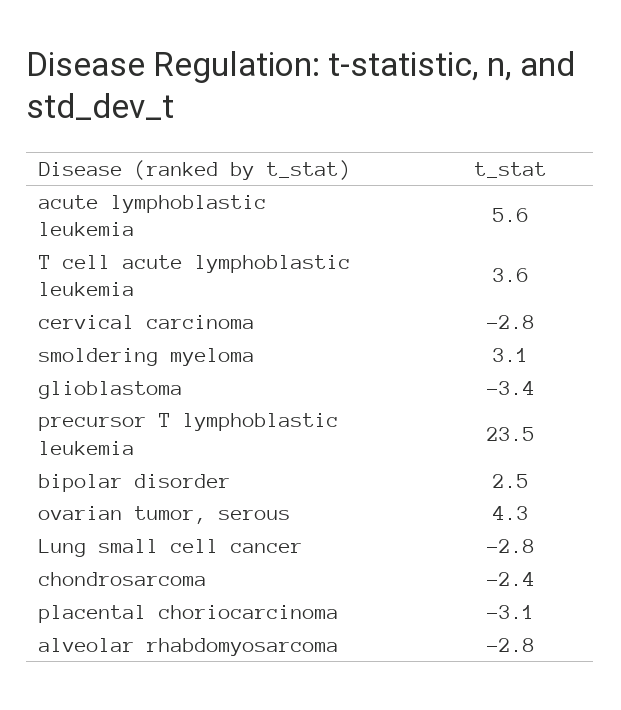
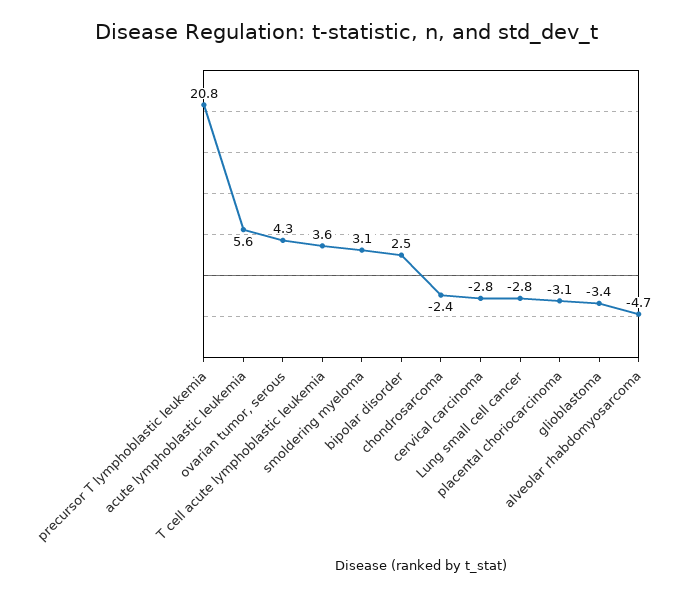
  {
    "acute lymphoblastic leukemia": 5.6,
    "T cell acute lymphoblastic leukemia": 3.6,
    "cervical carcinoma": -2.8,
    "smoldering myeloma": 3.1,
    "glioblastoma": -3.4,
-   "precursor T lymphoblastic leukemia": 23.5,
+   "precursor T lymphoblastic leukemia": 20.8,
    "bipolar disorder": 2.5,
    "ovarian tumor, serous": 4.3,
    "Lung small cell cancer": -2.8,
    "chondrosarcoma": -2.4,
    "placental choriocarcinoma": -3.1,
-   "alveolar rhabdomyosarcoma": -2.8
+   "alveolar rhabdomyosarcoma": -4.7
  }

